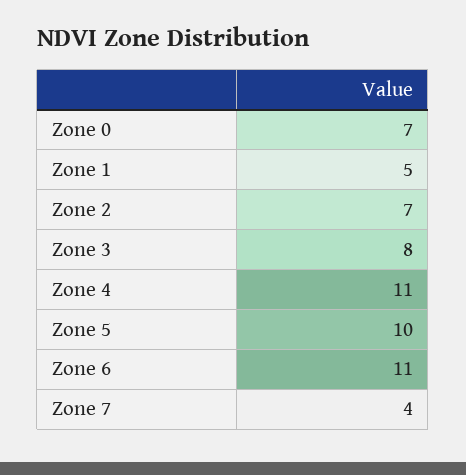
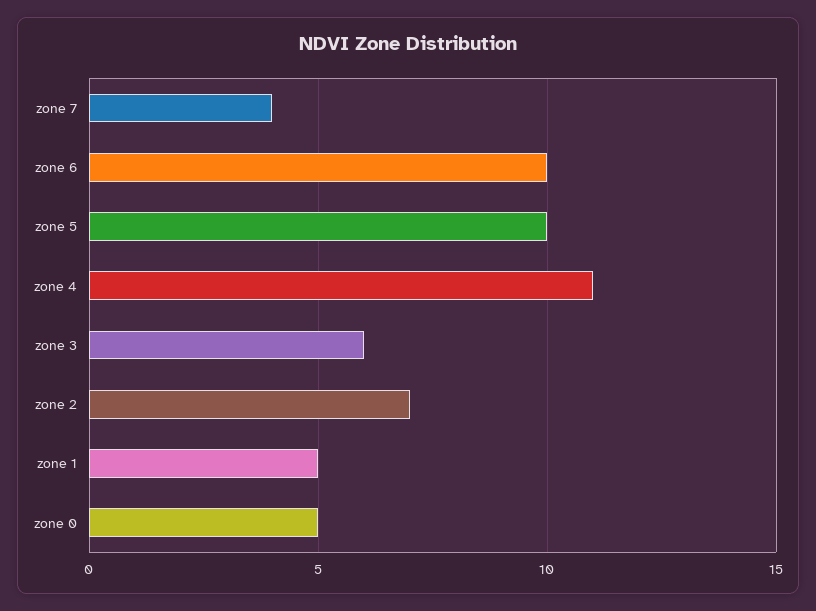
  {
-   "Zone 0": 7,
+   "Zone 0": 5,
    "Zone 1": 5,
    "Zone 2": 7,
-   "Zone 3": 8,
+   "Zone 3": 6,
    "Zone 4": 11,
    "Zone 5": 10,
-   "Zone 6": 11,
+   "Zone 6": 10,
    "Zone 7": 4
  }

